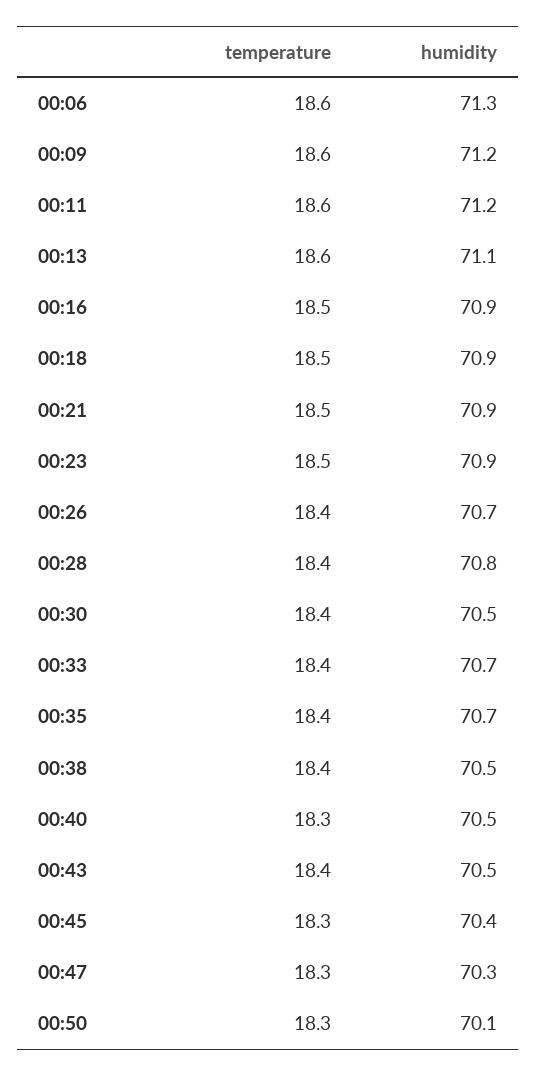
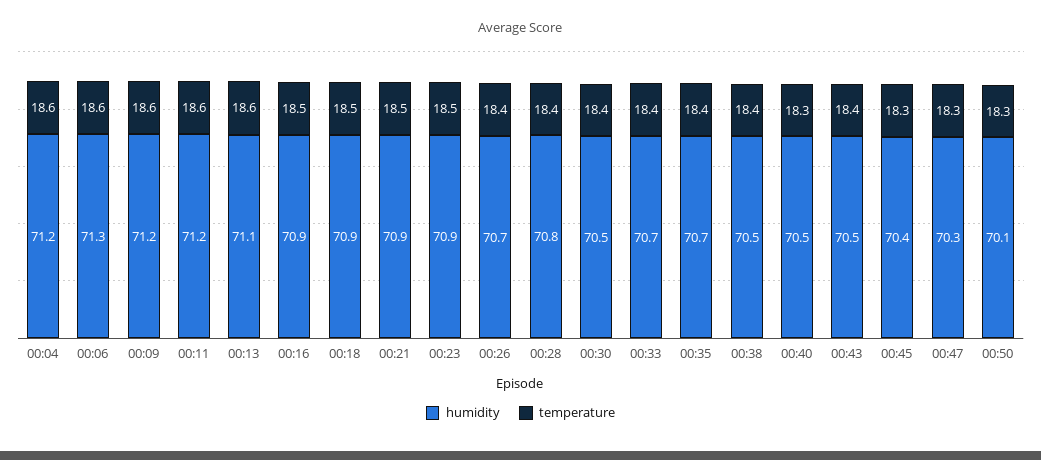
  {
    "temperature": {
      "00:06": 18.6,
      "00:09": 18.6,
      "00:11": 18.6,
      "00:13": 18.6,
      "00:16": 18.5,
      "00:18": 18.5,
      "00:21": 18.5,
      "00:23": 18.5,
      "00:26": 18.4,
      "00:28": 18.4,
      "00:30": 18.4,
      "00:33": 18.4,
      "00:35": 18.4,
      "00:38": 18.4,
      "00:40": 18.3,
      "00:43": 18.4,
      "00:45": 18.3,
      "00:47": 18.3,
-     "00:50": 18.3
+     "00:50": 18.3,
+     "00:04": 18.6
    },
    "humidity": {
      "00:06": 71.3,
      "00:09": 71.2,
      "00:11": 71.2,
      "00:13": 71.1,
      "00:16": 70.9,
      "00:18": 70.9,
      "00:21": 70.9,
      "00:23": 70.9,
      "00:26": 70.7,
      "00:28": 70.8,
      "00:30": 70.5,
      "00:33": 70.7,
      "00:35": 70.7,
      "00:38": 70.5,
      "00:40": 70.5,
      "00:43": 70.5,
      "00:45": 70.4,
      "00:47": 70.3,
-     "00:50": 70.1
+     "00:50": 70.1,
+     "00:04": 71.2
    }
  }

